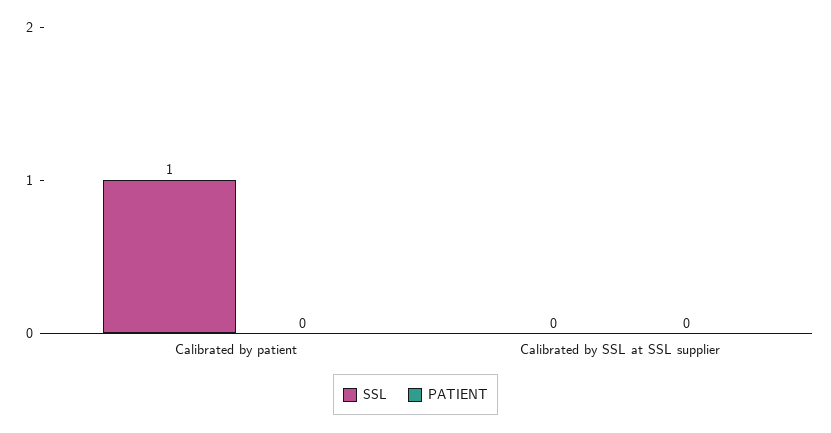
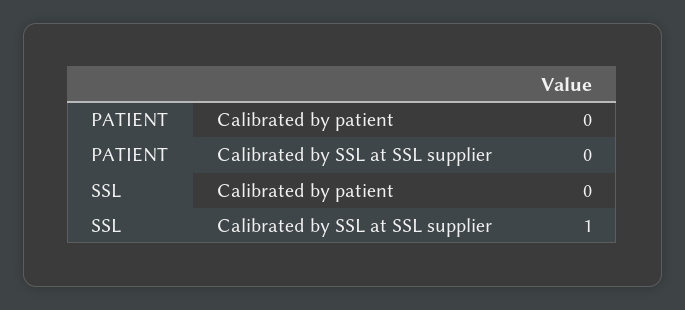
  {
    "SSL": {
-     "Calibrated by patient": 1,
+     "Calibrated by patient": 0,
-     "Calibrated by SSL at SSL supplier": 0
+     "Calibrated by SSL at SSL supplier": 1
    },
    "PATIENT": {
      "Calibrated by patient": 0,
      "Calibrated by SSL at SSL supplier": 0
    }
  }

